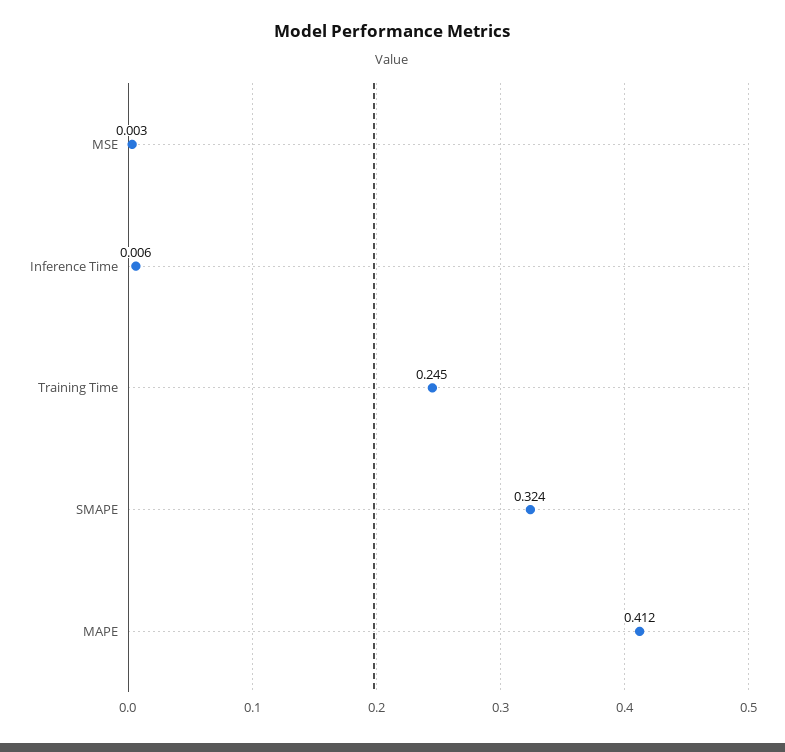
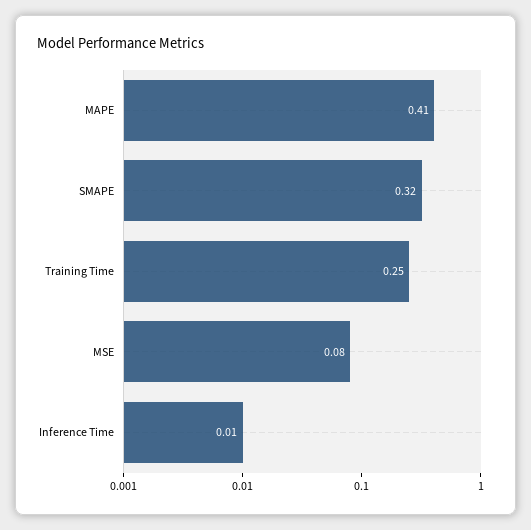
  {
-   "MSE": 0.003,
+   "MSE": 0.08,
    "Inference Time": 0.006,
    "Training Time": 0.245,
    "SMAPE": 0.324,
    "MAPE": 0.412
  }

